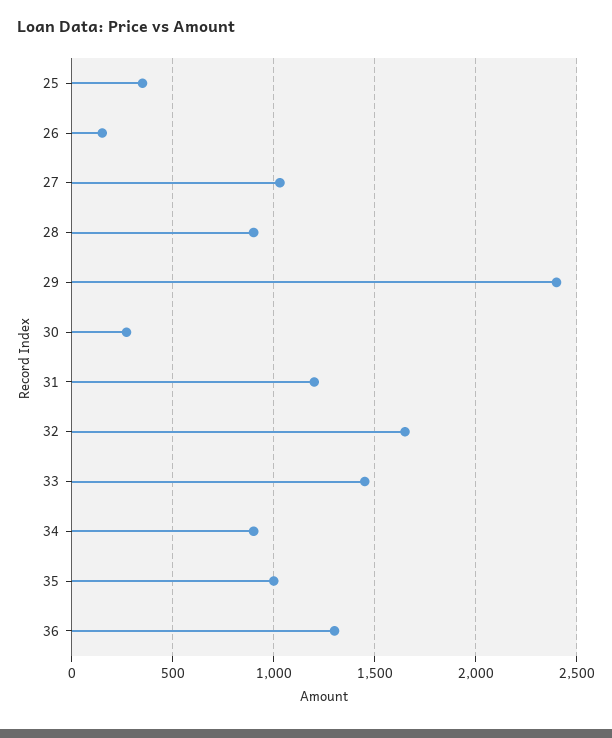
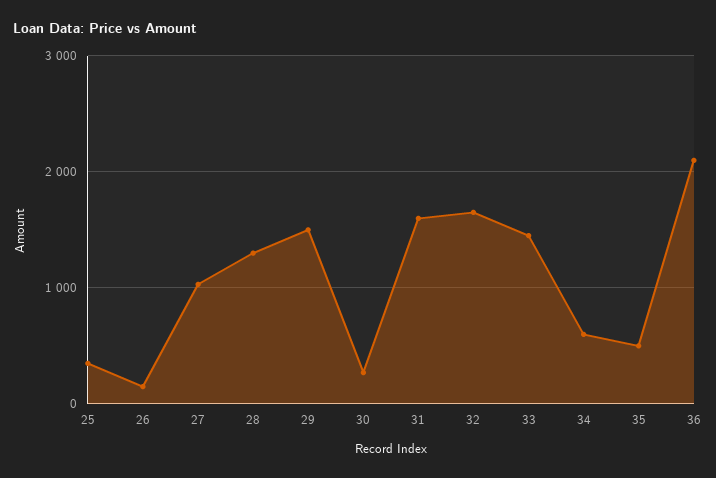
  {
    "25": 350,
    "26": 150,
    "27": 1050,
-   "28": 900,
+   "28": 1300,
-   "29": 2400,
+   "29": 1500,
    "30": 250,
-   "31": 1200,
+   "31": 1600,
    "32": 1650,
    "33": 1450,
-   "34": 900,
+   "34": 600,
-   "35": 1000,
+   "35": 500,
-   "36": 1300
+   "36": 2100
  }

